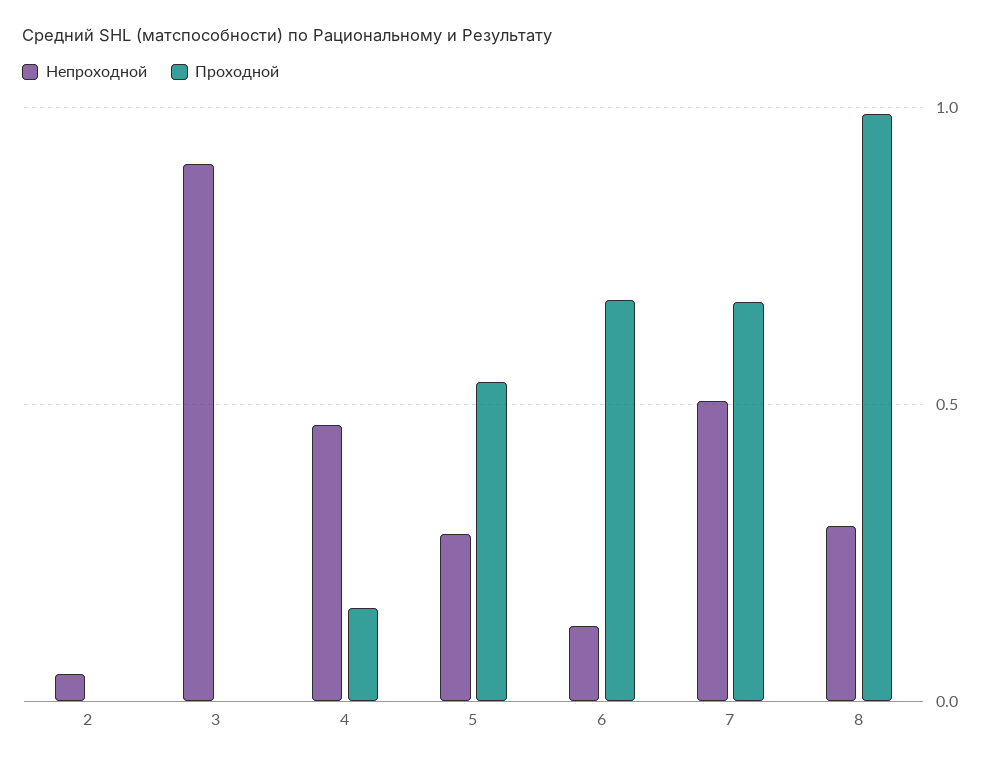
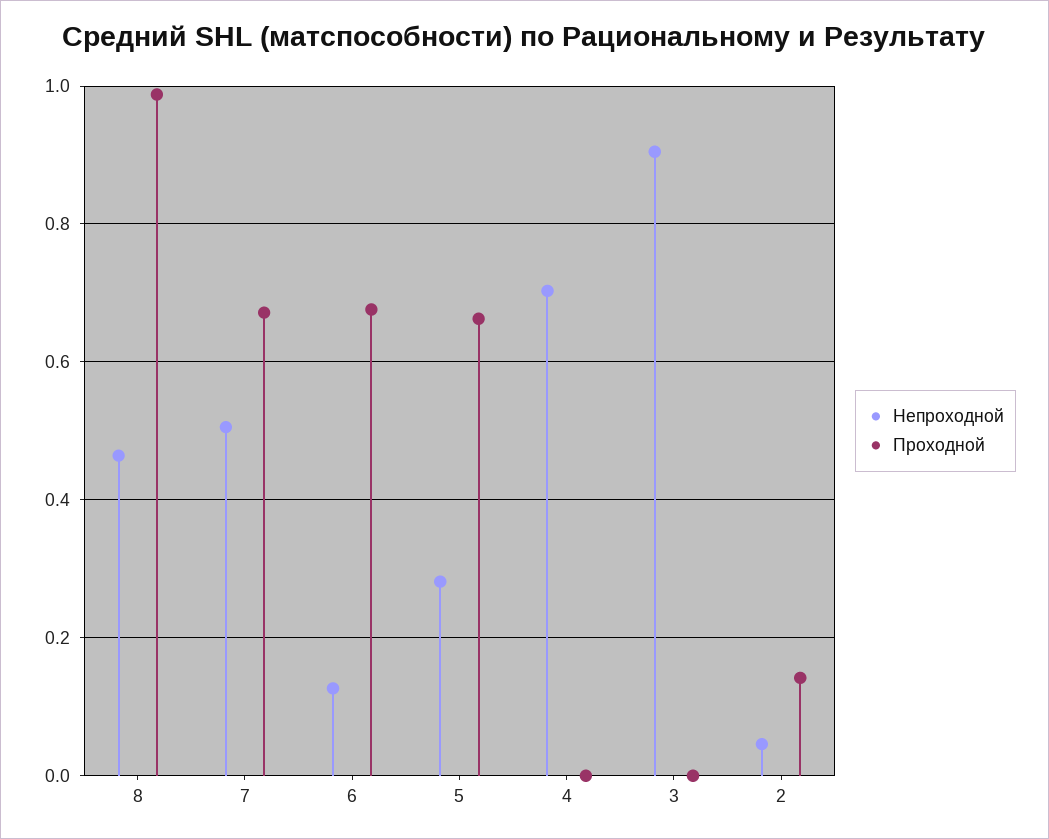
  {
    "Непроходной": {
      "2": 0.04,
      "3": 0.9,
-     "4": 0.45,
+     "4": 0.7,
      "5": 0.28,
      "6": 0.12,
      "7": 0.5,
-     "8": 0.3
+     "8": 0.46
    },
    "Проходной": {
-     "2": 0,
+     "2": 0.14,
      "3": 0,
-     "4": 0.15,
+     "4": 0,
-     "5": 0.55,
+     "5": 0.66,
      "6": 0.68,
      "7": 0.68,
      "8": 0.98
    }
  }

